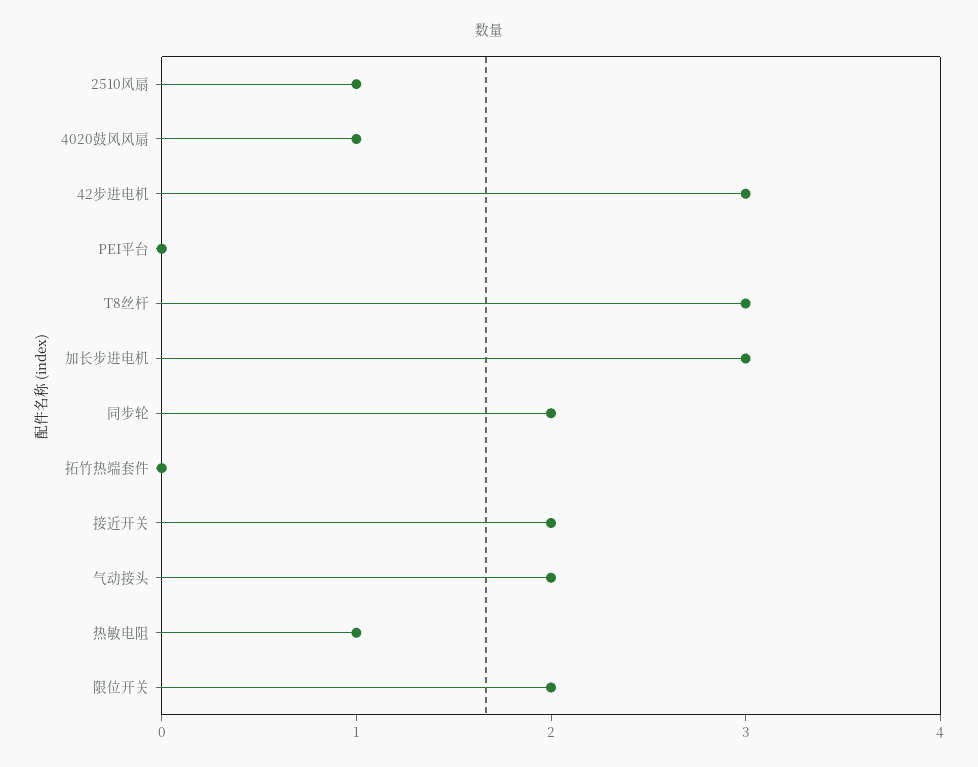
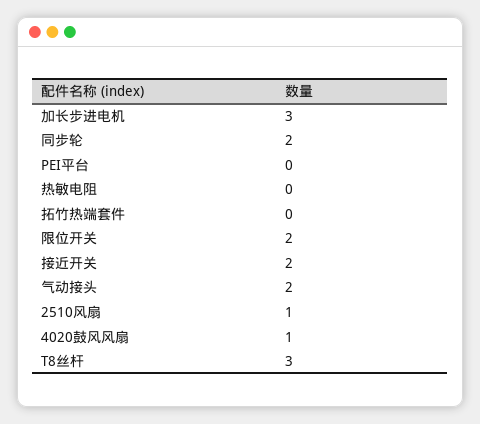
  {
    "2510风扇": 1,
    "4020鼓风风扇": 1,
-   "42步进电机": 3,
    "PEI平台": 0,
    "T8丝杆": 3,
    "加长步进电机": 3,
    "同步轮": 2,
    "拓竹热端套件": 0,
    "接近开关": 2,
    "气动接头": 2,
-   "热敏电阻": 1,
+   "热敏电阻": 0,
    "限位开关": 2
  }

